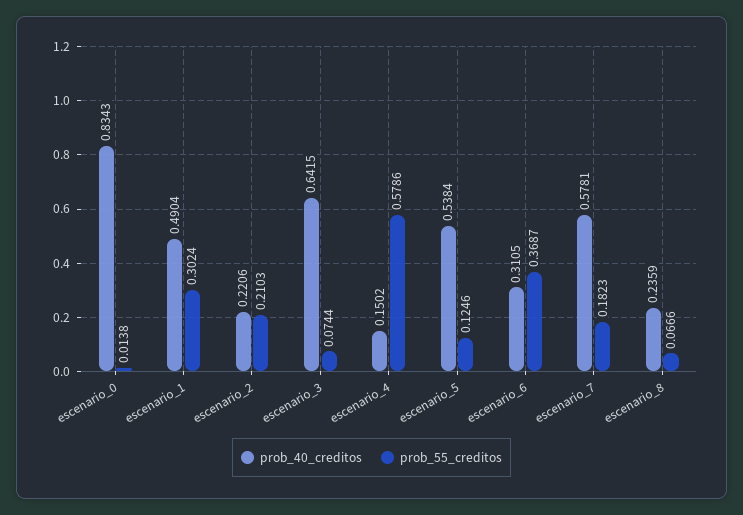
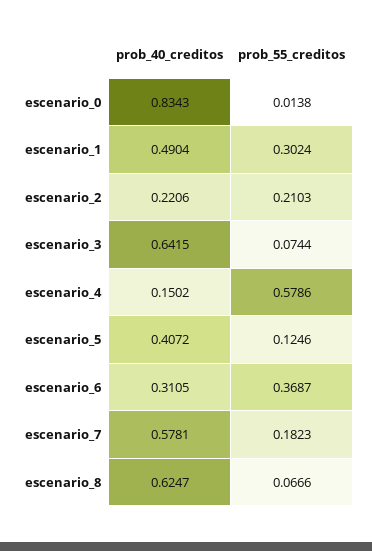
  {
    "prob_40_creditos": {
      "escenario_0": 0.8343,
      "escenario_1": 0.4904,
      "escenario_2": 0.2206,
      "escenario_3": 0.6415,
      "escenario_4": 0.1502,
-     "escenario_5": 0.5384,
+     "escenario_5": 0.4072,
      "escenario_6": 0.3105,
      "escenario_7": 0.5781,
-     "escenario_8": 0.2359
+     "escenario_8": 0.6247
    },
    "prob_55_creditos": {
      "escenario_0": 0.0138,
      "escenario_1": 0.3024,
      "escenario_2": 0.2103,
      "escenario_3": 0.0744,
      "escenario_4": 0.5786,
      "escenario_5": 0.1246,
      "escenario_6": 0.3687,
      "escenario_7": 0.1823,
      "escenario_8": 0.0666
    }
  }

